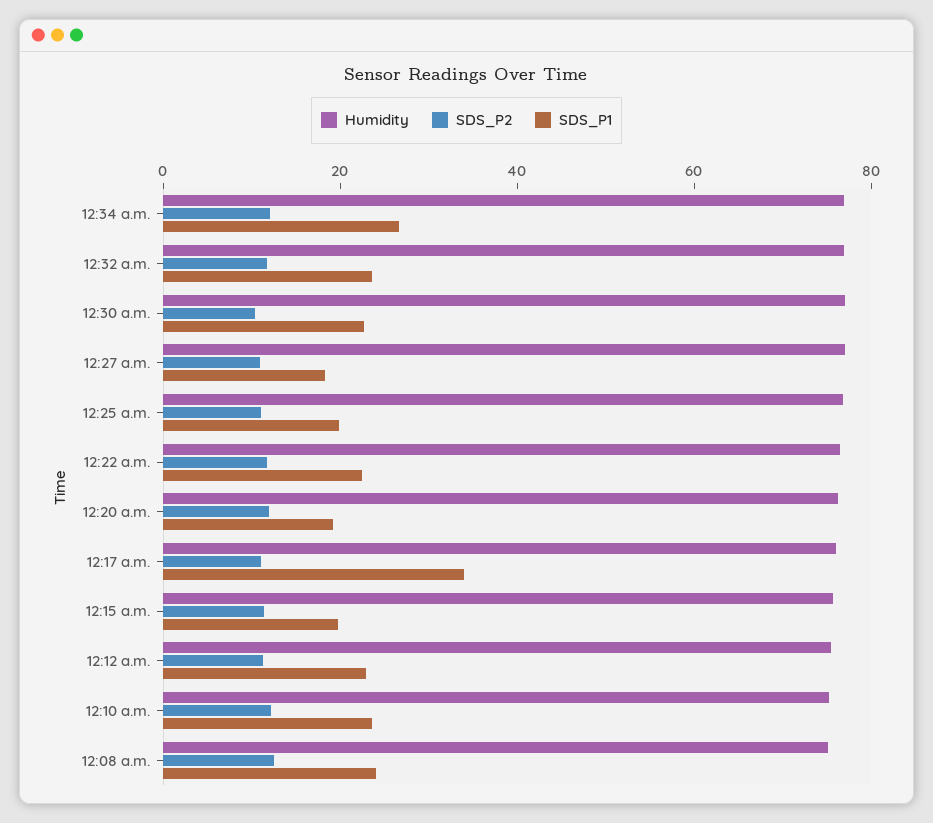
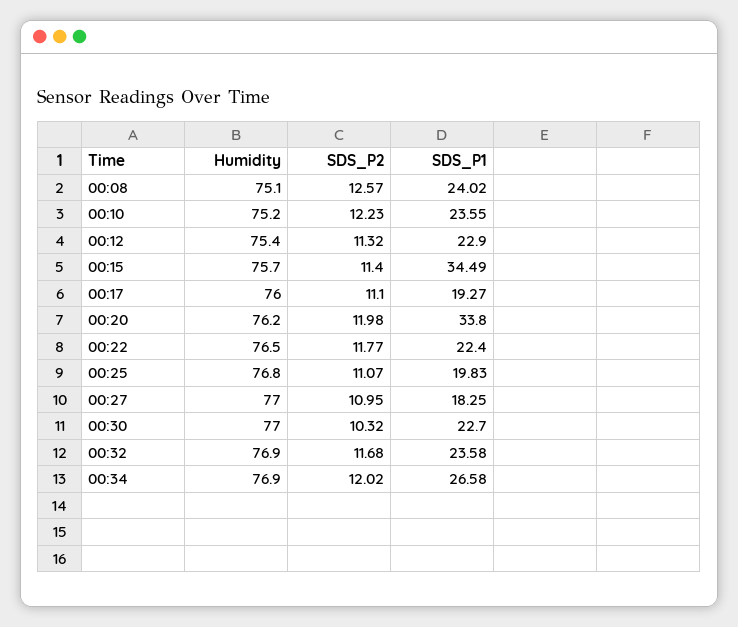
  {
    "Humidity": {
      "12:34 a.m.": 76.9,
      "12:32 a.m.": 76.9,
      "12:30 a.m.": 77,
      "12:27 a.m.": 77,
      "12:25 a.m.": 76.8,
      "12:22 a.m.": 76.5,
      "12:20 a.m.": 76.2,
      "12:17 a.m.": 76,
      "12:15 a.m.": 75.7,
      "12:12 a.m.": 75.4,
      "12:10 a.m.": 75.2,
      "12:08 a.m.": 75.1
    },
    "SDS_P2": {
      "12:34 a.m.": 12.02,
      "12:32 a.m.": 11.68,
      "12:30 a.m.": 10.32,
      "12:27 a.m.": 10.95,
      "12:25 a.m.": 11.07,
      "12:22 a.m.": 11.77,
      "12:20 a.m.": 11.98,
      "12:17 a.m.": 11.1,
      "12:15 a.m.": 11.4,
      "12:12 a.m.": 11.32,
      "12:10 a.m.": 12.23,
      "12:08 a.m.": 12.57
    },
    "SDS_P1": {
      "12:34 a.m.": 26.58,
      "12:32 a.m.": 23.58,
      "12:30 a.m.": 22.7,
      "12:27 a.m.": 18.25,
      "12:25 a.m.": 19.83,
      "12:22 a.m.": 22.4,
-     "12:20 a.m.": 20,
+     "12:20 a.m.": 33.8,
-     "12:17 a.m.": 35,
+     "12:17 a.m.": 19.27,
-     "12:15 a.m.": 20,
+     "12:15 a.m.": 34.49,
      "12:12 a.m.": 22.9,
      "12:10 a.m.": 23.55,
      "12:08 a.m.": 24.02
    }
  }

